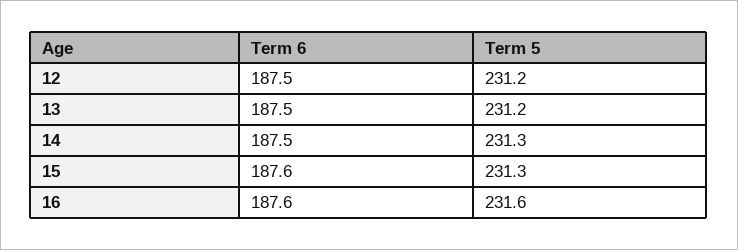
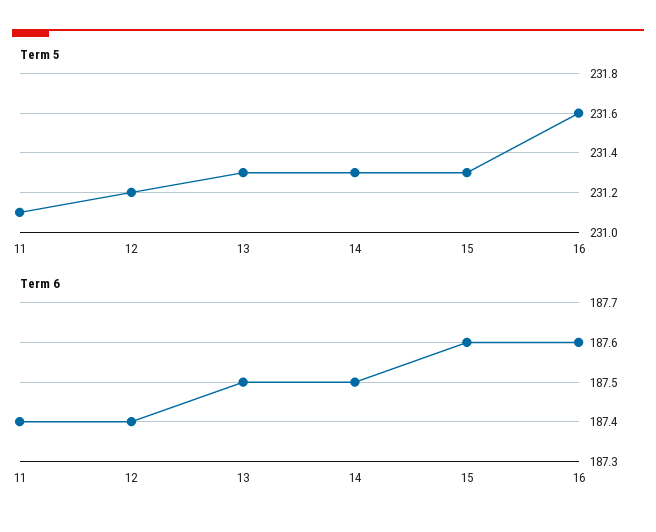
  {
    "Term 6": {
-     "12": 187.5,
+     "12": 187.4,
      "13": 187.5,
      "14": 187.5,
      "15": 187.6,
-     "16": 187.6
+     "16": 187.6,
+     "11": 187.4
    },
    "Term 5": {
      "12": 231.2,
-     "13": 231.2,
+     "13": 231.3,
      "14": 231.3,
      "15": 231.3,
-     "16": 231.6
+     "16": 231.6,
+     "11": 231.1
    }
  }

